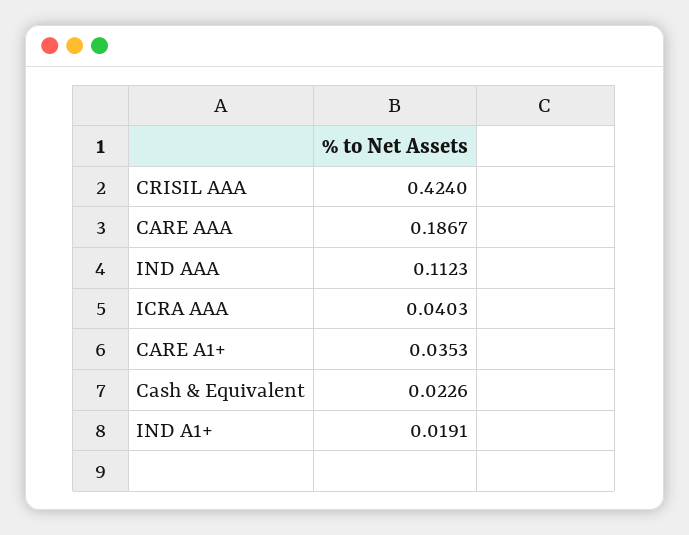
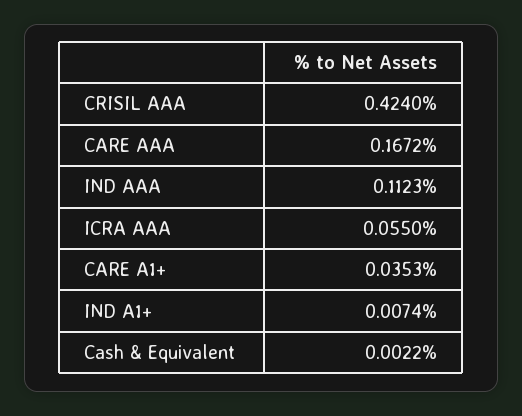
  {
    "CRISIL AAA": 0.424,
-   "CARE AAA": 0.1867,
+   "CARE AAA": 0.1672,
    "IND AAA": 0.1123,
-   "ICRA AAA": 0.0403,
+   "ICRA AAA": 0.055,
    "CARE A1+": 0.0353,
-   "Cash & Equivalent": 0.0226,
+   "Cash & Equivalent": 0.0022,
-   "IND A1+": 0.0191
+   "IND A1+": 0.0074
  }

